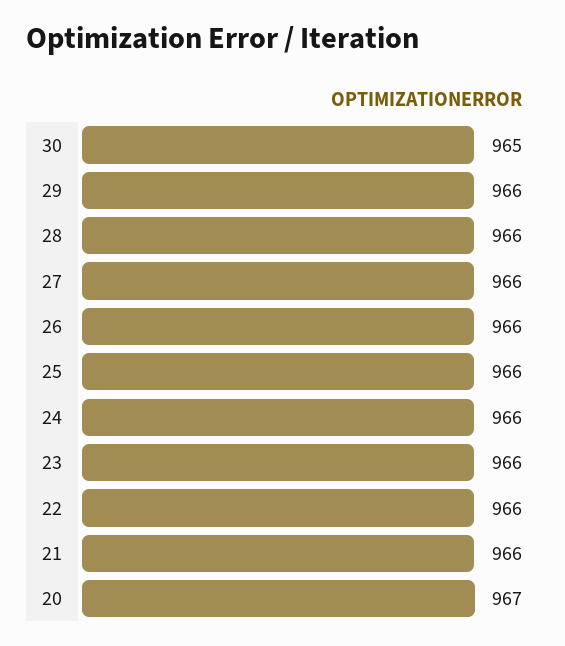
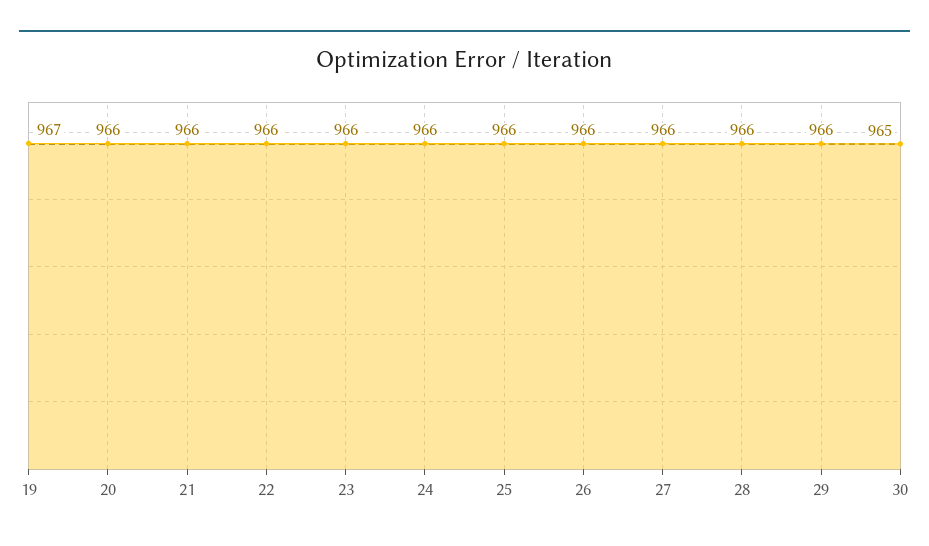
  {
    "30": 965,
    "29": 966,
    "28": 966,
    "27": 966,
    "26": 966,
    "25": 966,
    "24": 966,
    "23": 966,
    "22": 966,
    "21": 966,
-   "20": 967
+   "20": 966,
+   "19": 967
  }

